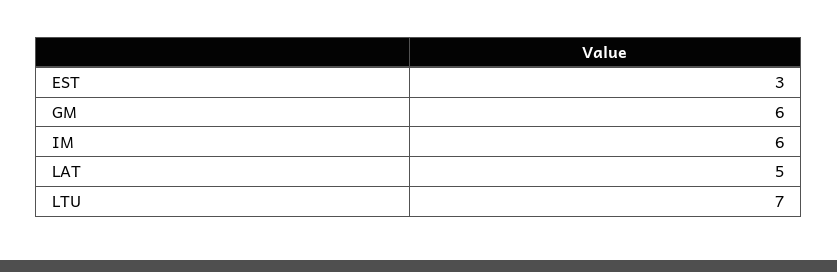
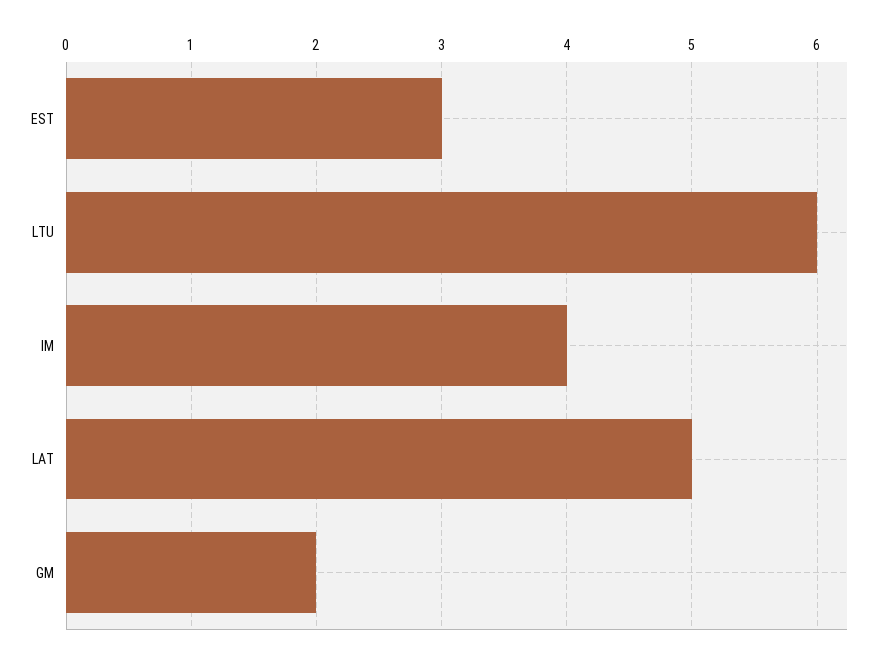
  {
    "EST": 3,
-   "GM": 6,
+   "GM": 2,
-   "IM": 6,
+   "IM": 4,
    "LAT": 5,
-   "LTU": 7
+   "LTU": 6
  }

